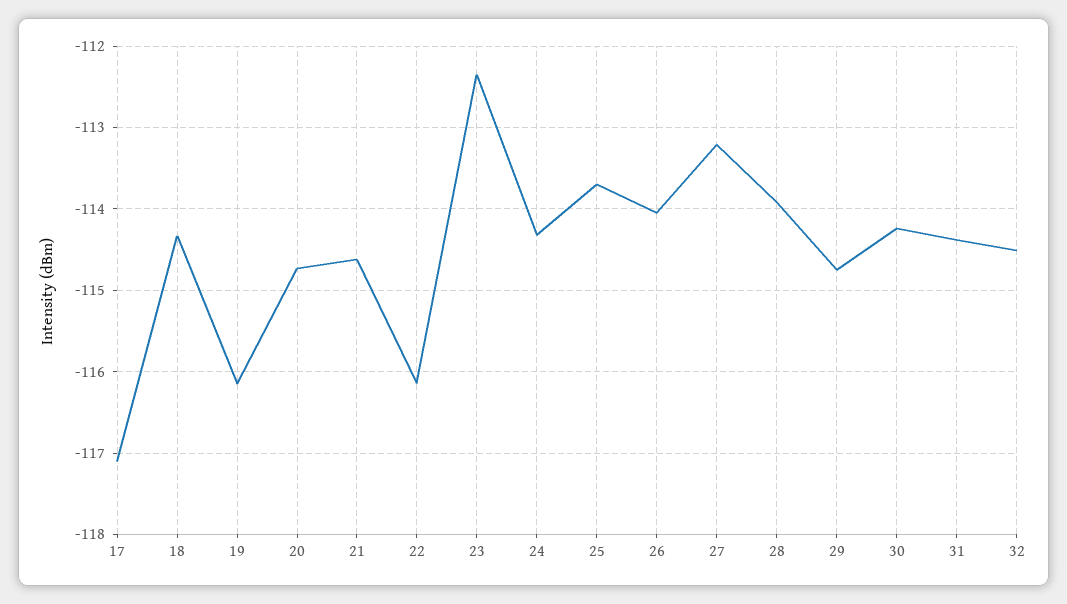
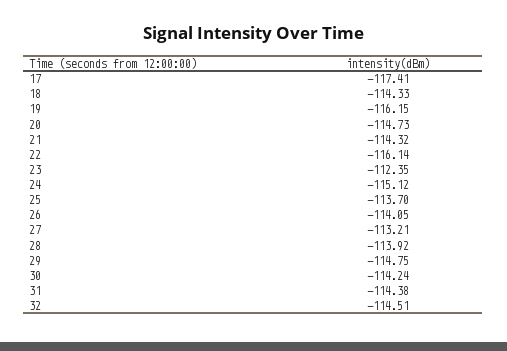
  {
-   "17": -117.1,
+   "17": -117.41,
    "18": -114.33,
    "19": -116.15,
    "20": -114.73,
-   "21": -114.6,
+   "21": -114.32,
    "22": -116.14,
    "23": -112.35,
-   "24": -114.3,
+   "24": -115.12,
    "25": -113.7,
    "26": -114.05,
    "27": -113.21,
    "28": -113.92,
    "29": -114.75,
    "30": -114.24,
    "31": -114.38,
    "32": -114.51
  }

